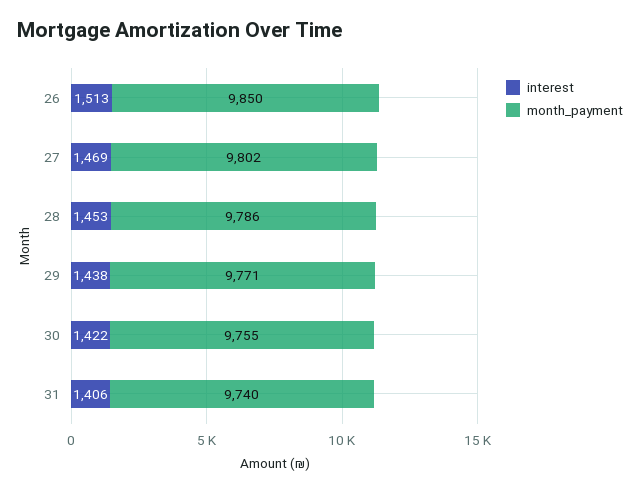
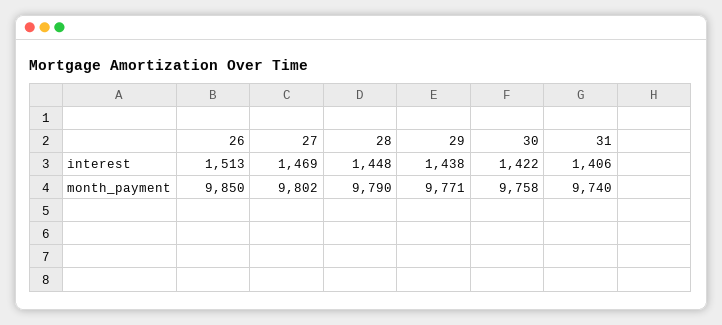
  {
    "interest": {
      "26": 1513,
      "27": 1469,
-     "28": 1453,
+     "28": 1448,
      "29": 1438,
      "30": 1422,
      "31": 1406
    },
    "month_payment": {
      "26": 9850,
      "27": 9802,
-     "28": 9786,
+     "28": 9790,
      "29": 9771,
-     "30": 9755,
+     "30": 9758,
      "31": 9740
    }
  }

